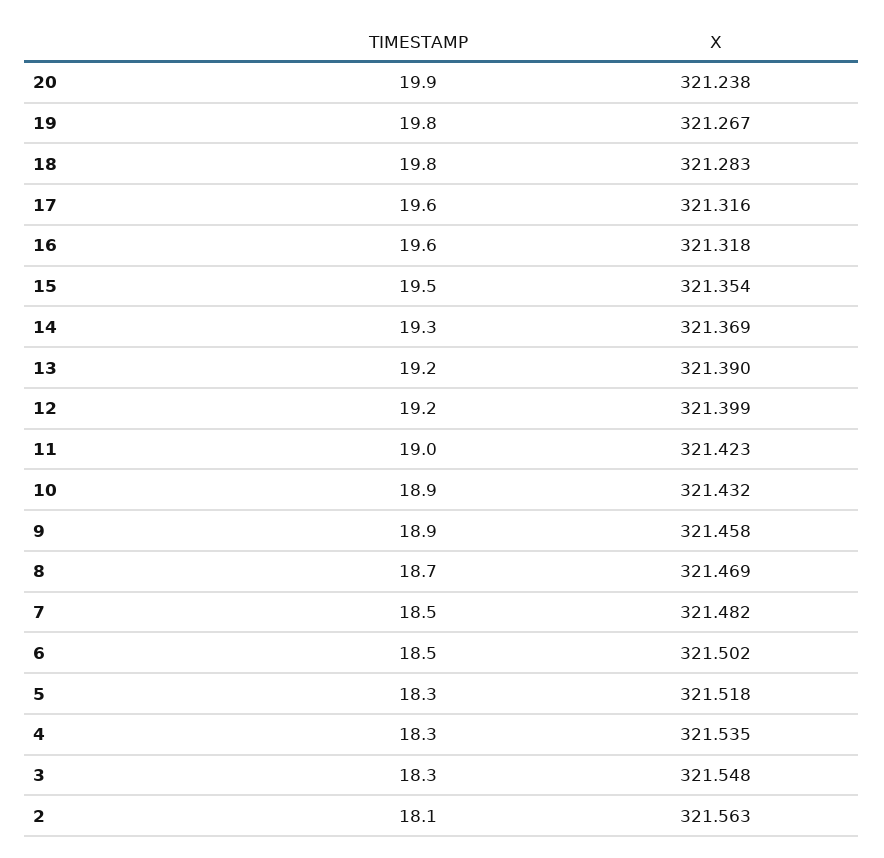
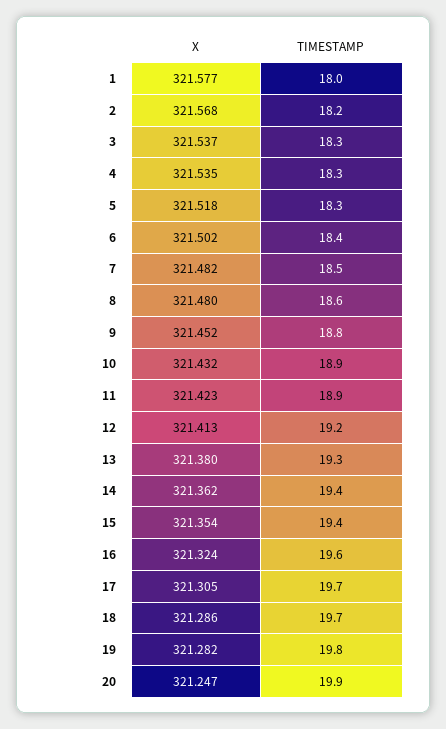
  {
    "TIMESTAMP": {
      "20": 19.9,
      "19": 19.8,
-     "18": 19.8,
+     "18": 19.7,
-     "17": 19.6,
+     "17": 19.7,
      "16": 19.6,
-     "15": 19.5,
+     "15": 19.4,
-     "14": 19.3,
+     "14": 19.4,
-     "13": 19.2,
+     "13": 19.3,
      "12": 19.2,
-     "11": 19,
+     "11": 18.9,
      "10": 18.9,
-     "9": 18.9,
+     "9": 18.8,
-     "8": 18.7,
+     "8": 18.6,
      "7": 18.5,
-     "6": 18.5,
+     "6": 18.4,
      "5": 18.3,
      "4": 18.3,
      "3": 18.3,
-     "2": 18.1
+     "2": 18.2,
+     "1": 18
    },
    "X": {
-     "20": 321.238,
+     "20": 321.247,
-     "19": 321.267,
+     "19": 321.282,
-     "18": 321.283,
+     "18": 321.286,
-     "17": 321.316,
+     "17": 321.305,
-     "16": 321.318,
+     "16": 321.324,
      "15": 321.354,
-     "14": 321.369,
+     "14": 321.362,
-     "13": 321.39,
+     "13": 321.38,
-     "12": 321.399,
+     "12": 321.413,
      "11": 321.423,
      "10": 321.432,
-     "9": 321.458,
+     "9": 321.452,
-     "8": 321.469,
+     "8": 321.48,
      "7": 321.482,
      "6": 321.502,
      "5": 321.518,
      "4": 321.535,
-     "3": 321.548,
+     "3": 321.537,
-     "2": 321.563
+     "2": 321.568,
+     "1": 321.577
    }
  }

